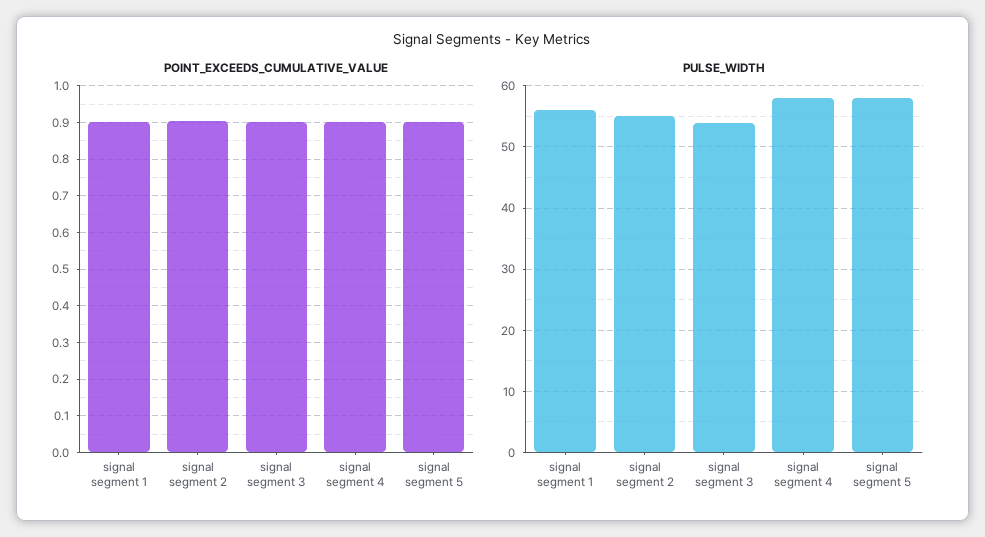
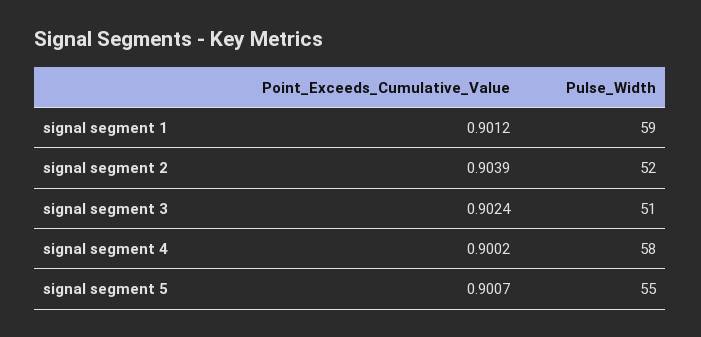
  {
    "POINT_EXCEEDS_CUMULATIVE_VALUE": {
      "signal segment 1": 0.9012,
      "signal segment 2": 0.9039,
      "signal segment 3": 0.9024,
      "signal segment 4": 0.9002,
      "signal segment 5": 0.9007
    },
    "PULSE_WIDTH": {
-     "signal segment 1": 56,
+     "signal segment 1": 59,
-     "signal segment 2": 55,
+     "signal segment 2": 52,
-     "signal segment 3": 54,
+     "signal segment 3": 51,
      "signal segment 4": 58,
-     "signal segment 5": 58
+     "signal segment 5": 55
    }
  }

